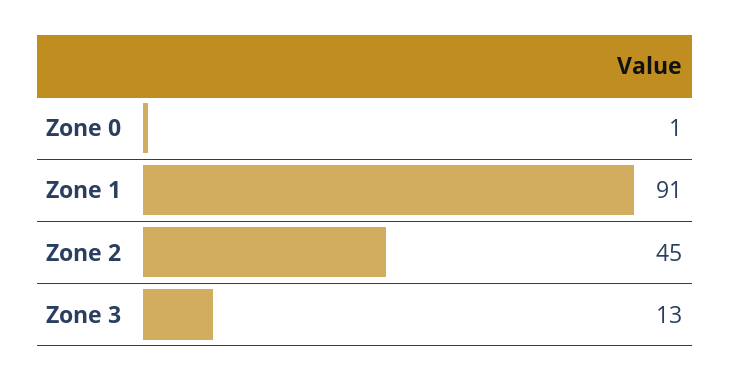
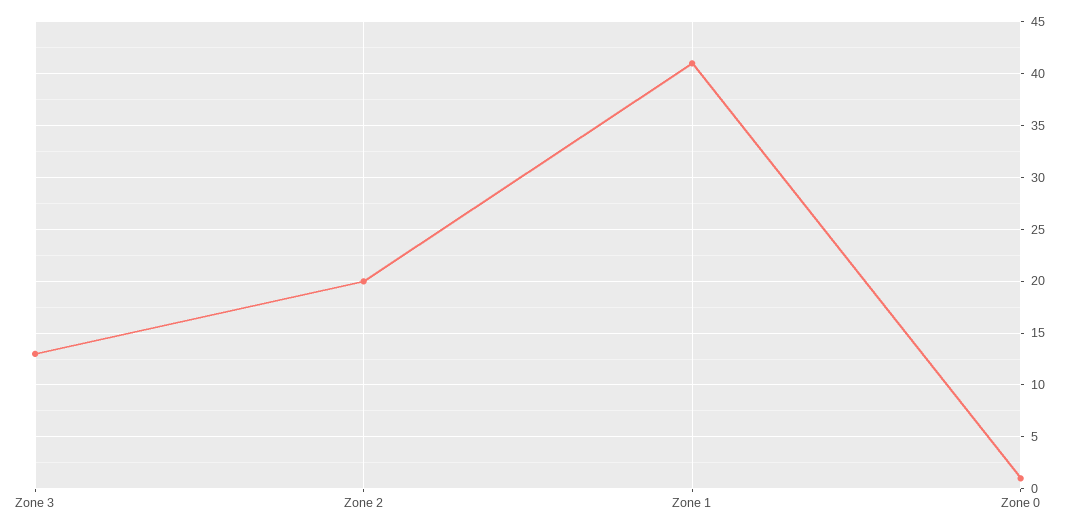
  {
    "Zone 0": 1,
-   "Zone 1": 91,
+   "Zone 1": 41,
-   "Zone 2": 45,
+   "Zone 2": 20,
    "Zone 3": 13
  }

